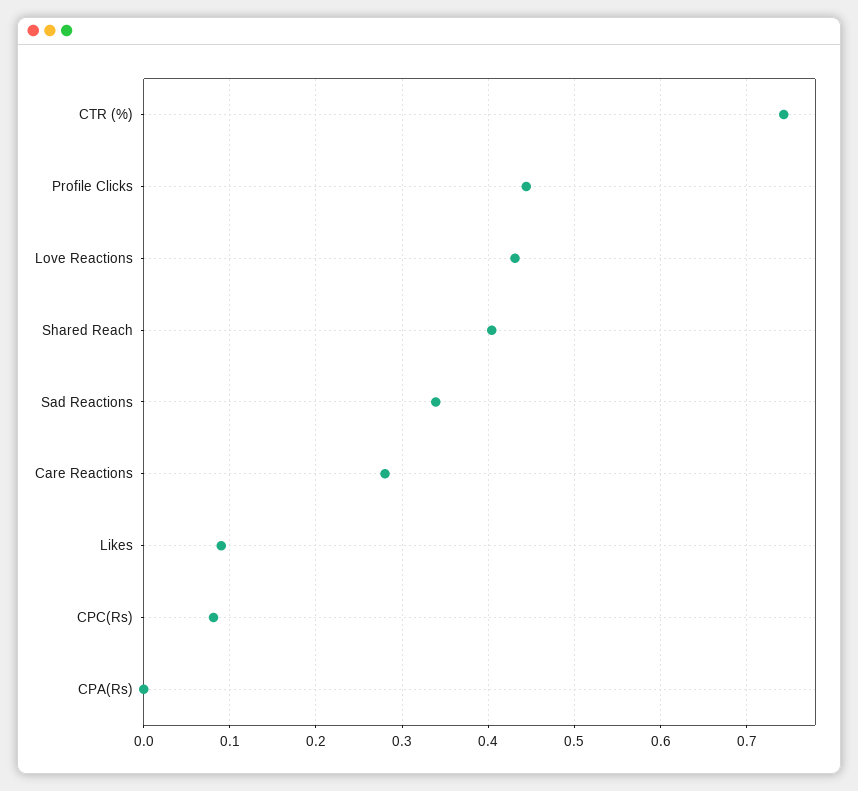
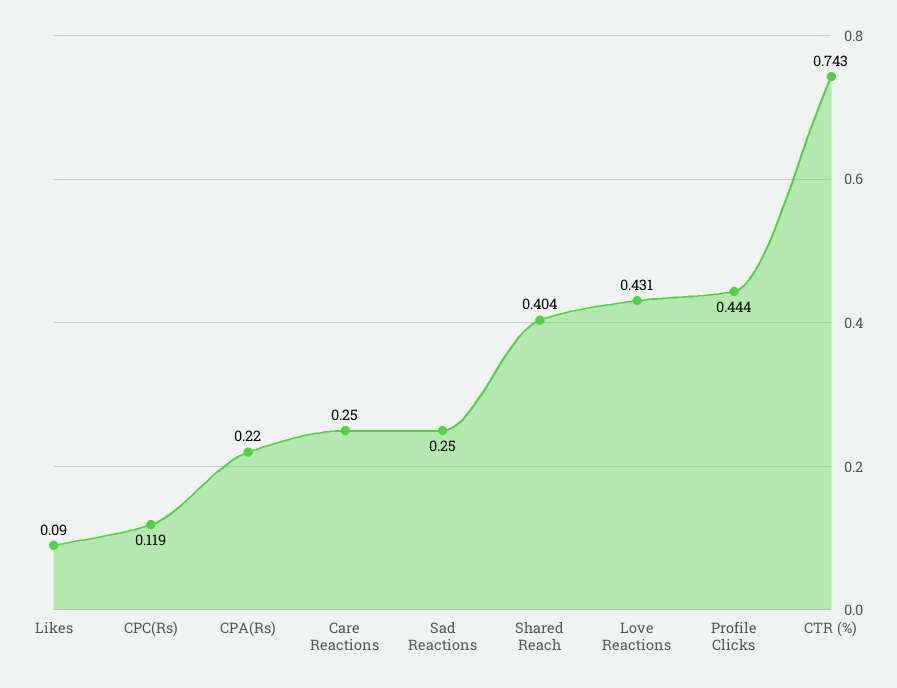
  {
    "CTR (%)": 0.743,
    "Profile Clicks": 0.444,
    "Love Reactions": 0.431,
    "Shared Reach": 0.404,
-   "Sad Reactions": 0.34,
+   "Sad Reactions": 0.25,
-   "Care Reactions": 0.28,
+   "Care Reactions": 0.25,
    "Likes": 0.09,
-   "CPC(Rs)": 0.08,
+   "CPC(Rs)": 0.119,
-   "CPA(Rs)": 0
+   "CPA(Rs)": 0.22
  }

